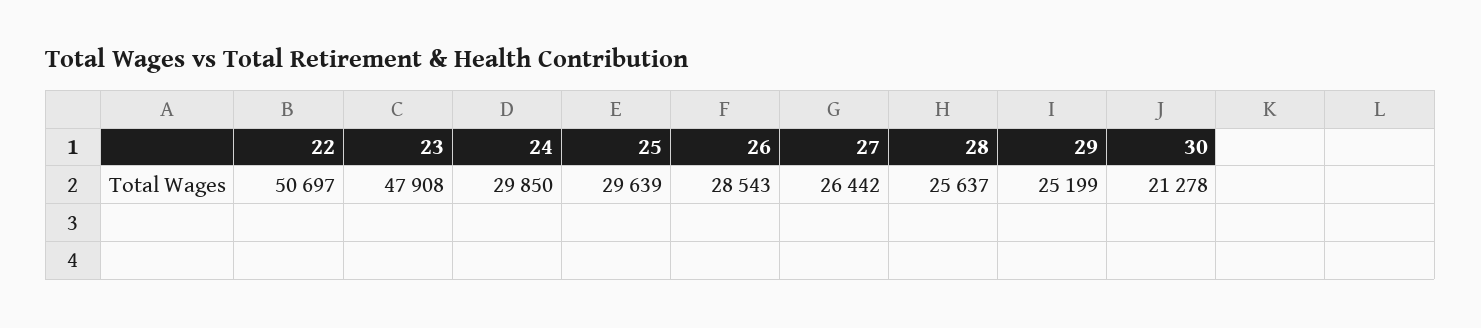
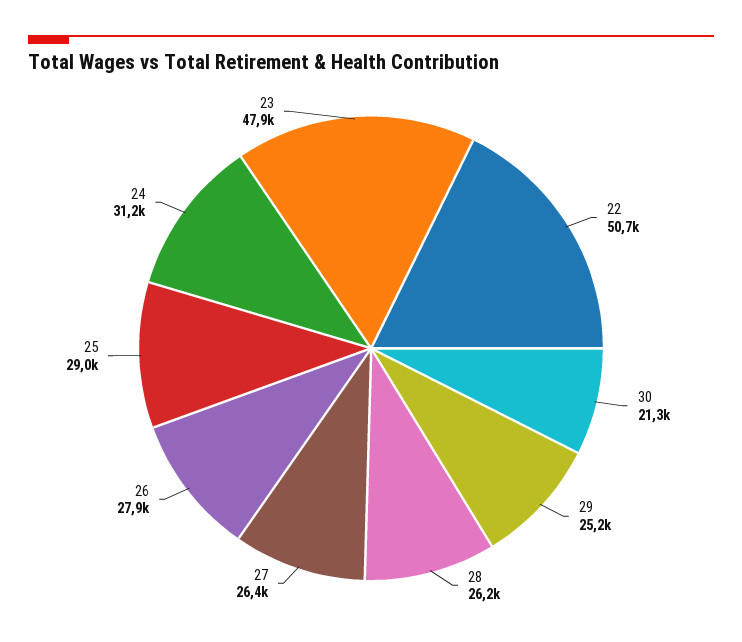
  {
    "22": 50697,
    "23": 47908,
-   "24": 29850,
+   "24": 31200,
-   "25": 29639,
+   "25": 29000,
-   "26": 28543,
+   "26": 27900,
    "27": 26442,
-   "28": 25637,
+   "28": 26200,
    "29": 25199,
    "30": 21278
  }

